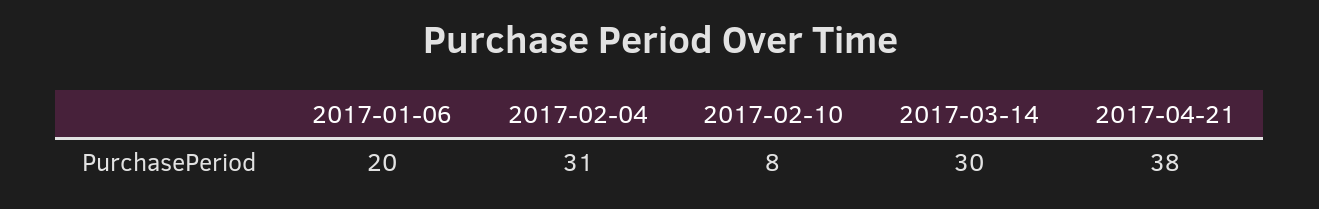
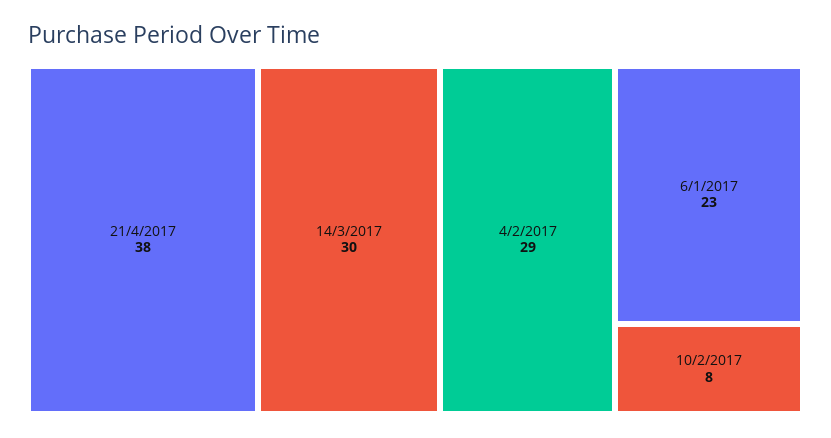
  {
-   "2017-01-06": 20,
+   "2017-01-06": 23,
-   "2017-02-04": 31,
+   "2017-02-04": 29,
    "2017-02-10": 8,
    "2017-03-14": 30,
    "2017-04-21": 38
  }

